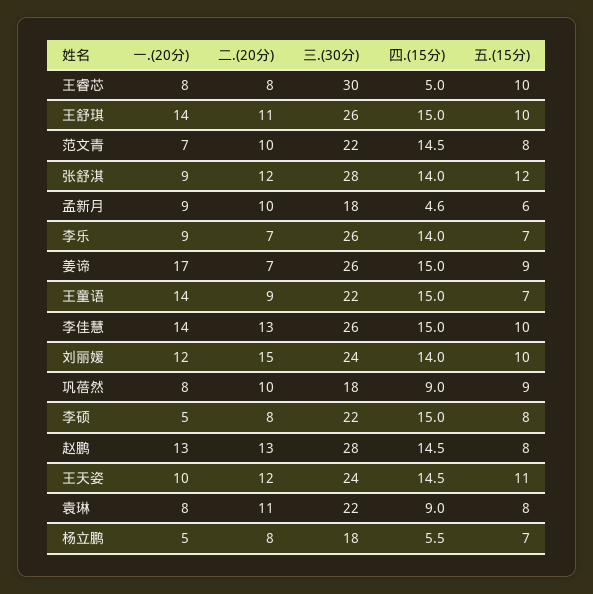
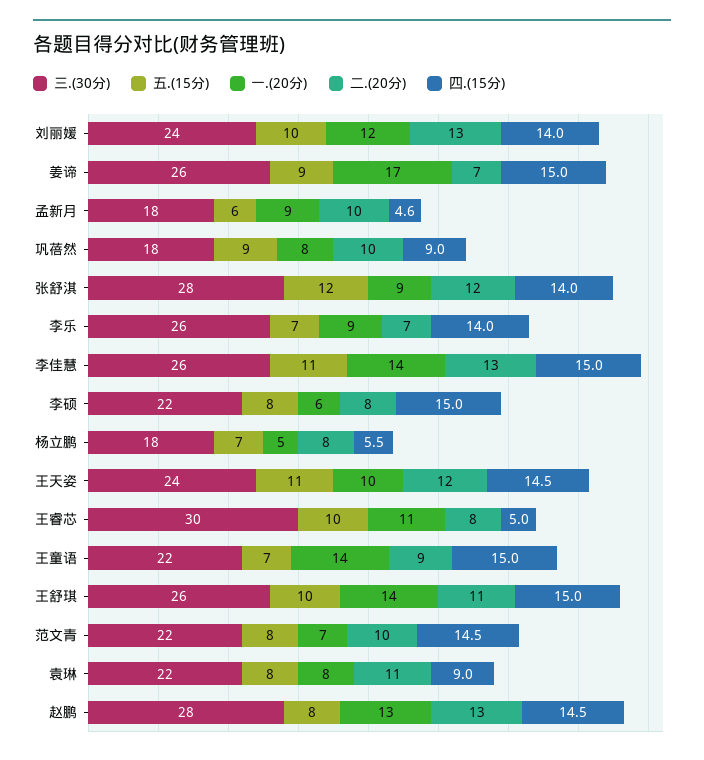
  {
    "一.(20分)": {
-     "王睿芯": 8,
+     "王睿芯": 11,
      "王舒琪": 14,
      "范文青": 7,
      "张舒淇": 9,
      "孟新月": 9,
      "李乐": 9,
      "姜谛": 17,
      "王童语": 14,
      "李佳慧": 14,
      "刘丽媛": 12,
      "巩蓓然": 8,
-     "李硕": 5,
+     "李硕": 6,
      "赵鹏": 13,
      "王天姿": 10,
      "袁琳": 8,
      "杨立鹏": 5
    },
    "二.(20分)": {
      "王睿芯": 8,
      "王舒琪": 11,
      "范文青": 10,
      "张舒淇": 12,
      "孟新月": 10,
      "李乐": 7,
      "姜谛": 7,
      "王童语": 9,
      "李佳慧": 13,
-     "刘丽媛": 15,
+     "刘丽媛": 13,
      "巩蓓然": 10,
      "李硕": 8,
      "赵鹏": 13,
      "王天姿": 12,
      "袁琳": 11,
      "杨立鹏": 8
    },
    "三.(30分)": {
      "王睿芯": 30,
      "王舒琪": 26,
      "范文青": 22,
      "张舒淇": 28,
      "孟新月": 18,
      "李乐": 26,
      "姜谛": 26,
      "王童语": 22,
      "李佳慧": 26,
      "刘丽媛": 24,
      "巩蓓然": 18,
      "李硕": 22,
      "赵鹏": 28,
      "王天姿": 24,
      "袁琳": 22,
      "杨立鹏": 18
    },
    "四.(15分)": {
      "王睿芯": 5,
      "王舒琪": 15,
      "范文青": 14.5,
      "张舒淇": 14,
      "孟新月": 4.6,
      "李乐": 14,
      "姜谛": 15,
      "王童语": 15,
      "李佳慧": 15,
      "刘丽媛": 14,
      "巩蓓然": 9,
      "李硕": 15,
      "赵鹏": 14.5,
      "王天姿": 14.5,
      "袁琳": 9,
      "杨立鹏": 5.5
    },
    "五.(15分)": {
      "王睿芯": 10,
      "王舒琪": 10,
      "范文青": 8,
      "张舒淇": 12,
      "孟新月": 6,
      "李乐": 7,
      "姜谛": 9,
      "王童语": 7,
-     "李佳慧": 10,
+     "李佳慧": 11,
      "刘丽媛": 10,
      "巩蓓然": 9,
      "李硕": 8,
      "赵鹏": 8,
      "王天姿": 11,
      "袁琳": 8,
      "杨立鹏": 7
    }
  }

